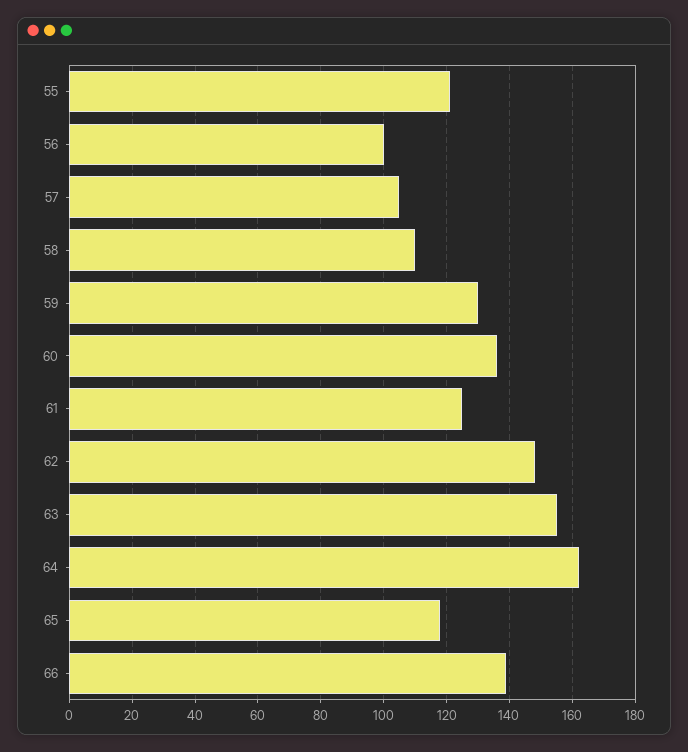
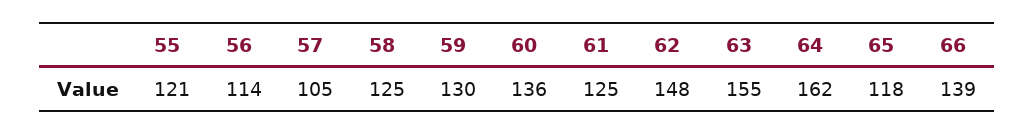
  {
    "55": 121,
-   "56": 100,
+   "56": 114,
    "57": 105,
-   "58": 110,
+   "58": 125,
    "59": 130,
    "60": 136,
    "61": 125,
    "62": 148,
    "63": 155,
    "64": 162,
    "65": 118,
    "66": 139
  }

